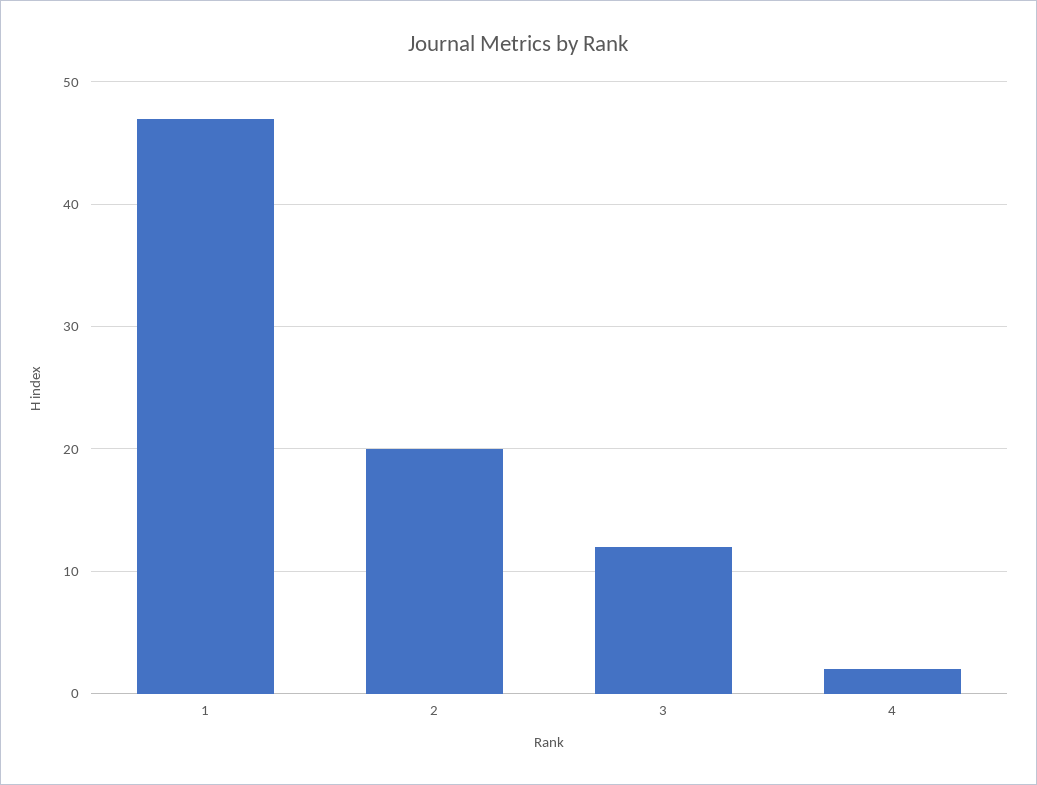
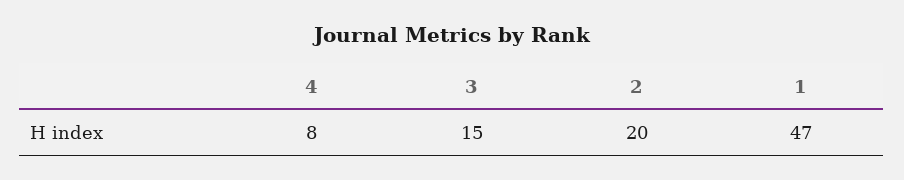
  {
    "1": 47,
    "2": 20,
-   "3": 12,
+   "3": 15,
-   "4": 2
+   "4": 8
  }

